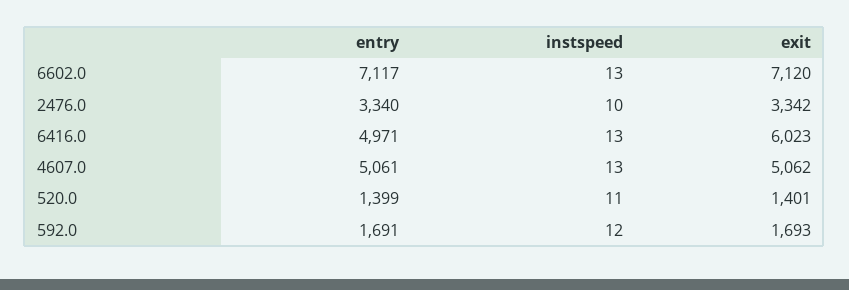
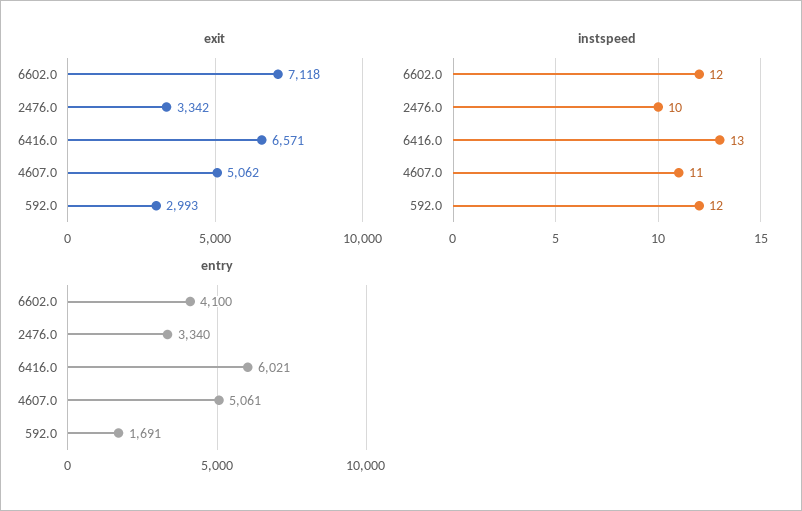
  {
    "entry": {
-     "6602.0": 7117,
+     "6602.0": 4100,
      "2476.0": 3340,
-     "6416.0": 4971,
+     "6416.0": 6021,
      "4607.0": 5061,
-     "520.0": 1399,
      "592.0": 1691
    },
    "instspeed": {
-     "6602.0": 13,
+     "6602.0": 12,
      "2476.0": 10,
      "6416.0": 13,
-     "4607.0": 13,
+     "4607.0": 11,
-     "520.0": 11,
      "592.0": 12
    },
    "exit": {
-     "6602.0": 7120,
+     "6602.0": 7118,
      "2476.0": 3342,
-     "6416.0": 6023,
+     "6416.0": 6571,
      "4607.0": 5062,
-     "520.0": 1401,
-     "592.0": 1693
+     "592.0": 2993
    }
  }

